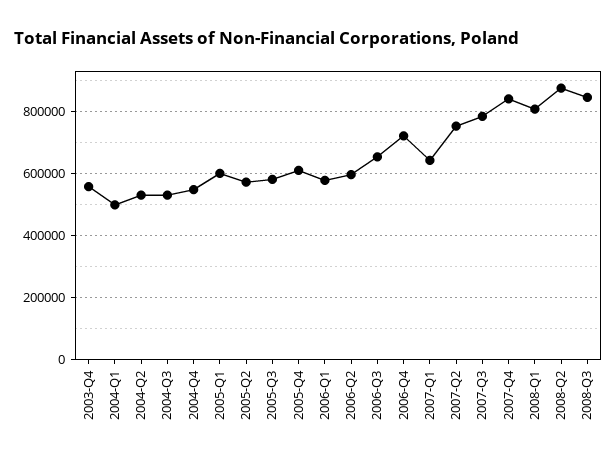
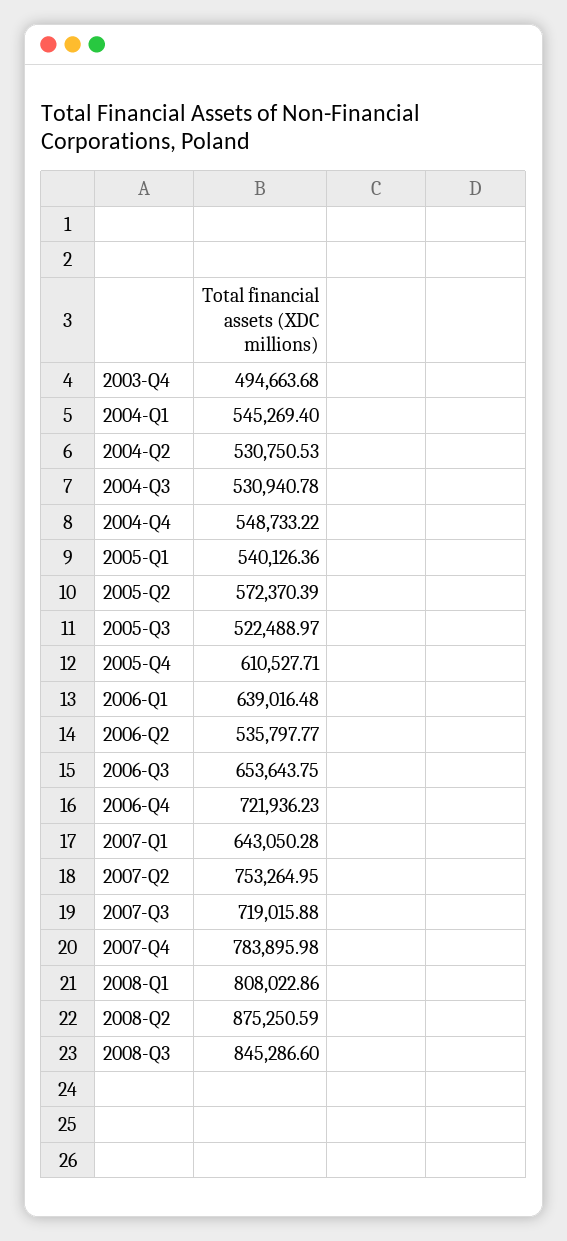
  {
-   "2003-Q4": 560000,
+   "2003-Q4": 494663.68,
-   "2004-Q1": 500000,
+   "2004-Q1": 545269.4,
    "2004-Q2": 530750.53,
    "2004-Q3": 530940.78,
    "2004-Q4": 548733.22,
-   "2005-Q1": 600000,
+   "2005-Q1": 540126.36,
    "2005-Q2": 572370.39,
-   "2005-Q3": 580000,
+   "2005-Q3": 522488.97,
    "2005-Q4": 610527.71,
-   "2006-Q1": 580000,
+   "2006-Q1": 639016.48,
-   "2006-Q2": 600000,
+   "2006-Q2": 535797.77,
    "2006-Q3": 653643.75,
    "2006-Q4": 721936.23,
    "2007-Q1": 643050.28,
    "2007-Q2": 753264.95,
-   "2007-Q3": 780000,
+   "2007-Q3": 719015.88,
-   "2007-Q4": 840000,
+   "2007-Q4": 783895.98,
    "2008-Q1": 808022.86,
    "2008-Q2": 875250.59,
    "2008-Q3": 845286.6
  }

